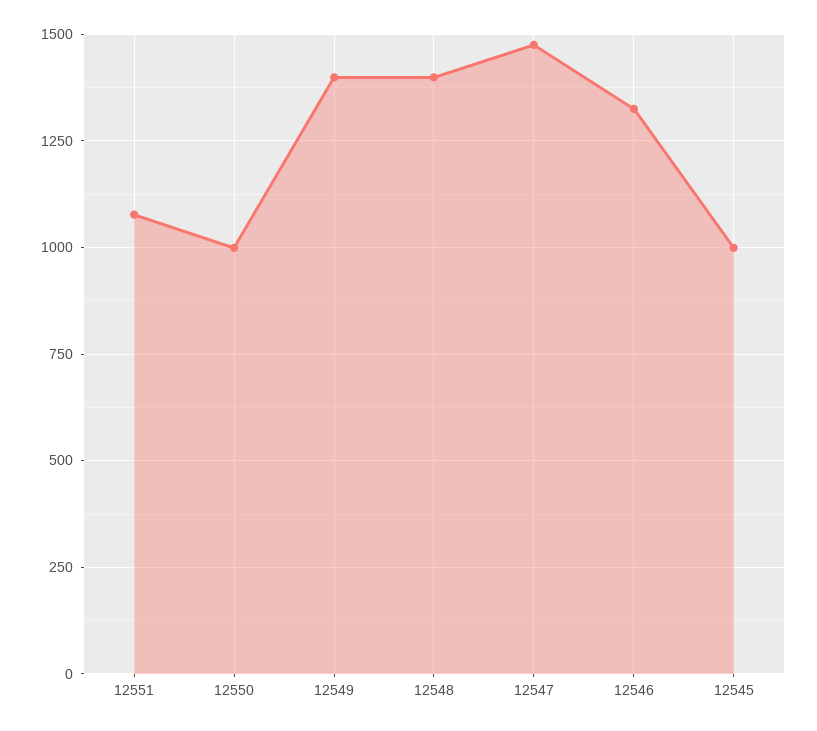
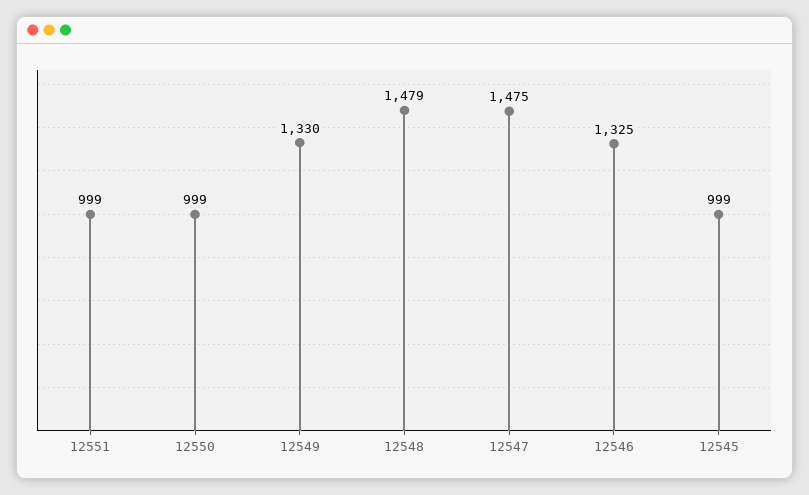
  {
-   "12551": 1075,
+   "12551": 999,
    "12550": 999,
-   "12549": 1400,
+   "12549": 1330,
-   "12548": 1400,
+   "12548": 1479,
    "12547": 1475,
    "12546": 1325,
    "12545": 999
  }

